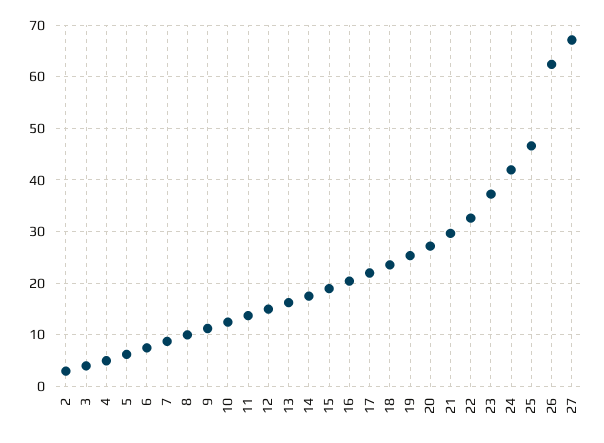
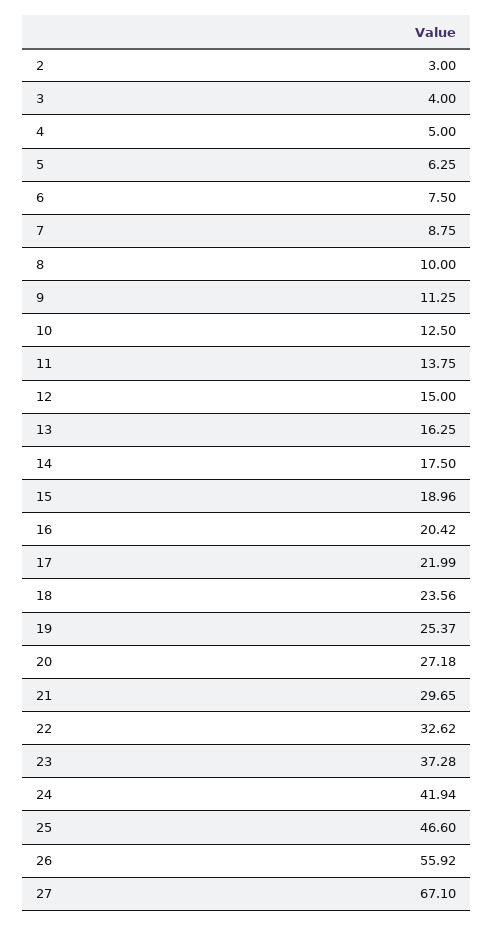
  {
    "2": 3,
    "3": 4,
    "4": 5,
    "5": 6.25,
    "6": 7.5,
    "7": 8.75,
    "8": 10,
    "9": 11.25,
    "10": 12.5,
    "11": 13.75,
    "12": 15,
    "13": 16.25,
    "14": 17.5,
    "15": 18.96,
    "16": 20.42,
    "17": 21.99,
    "18": 23.56,
    "19": 25.37,
    "20": 27.18,
    "21": 29.65,
    "22": 32.62,
    "23": 37.28,
    "24": 41.94,
    "25": 46.6,
-   "26": 62,
+   "26": 55.92,
    "27": 67.1
  }

